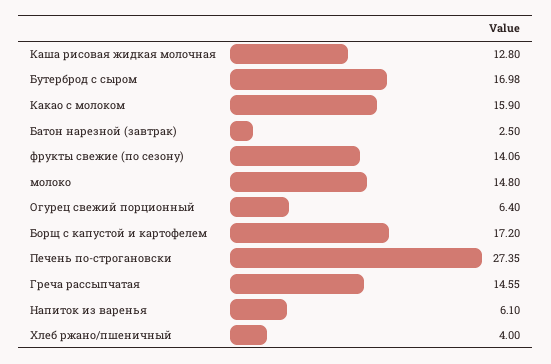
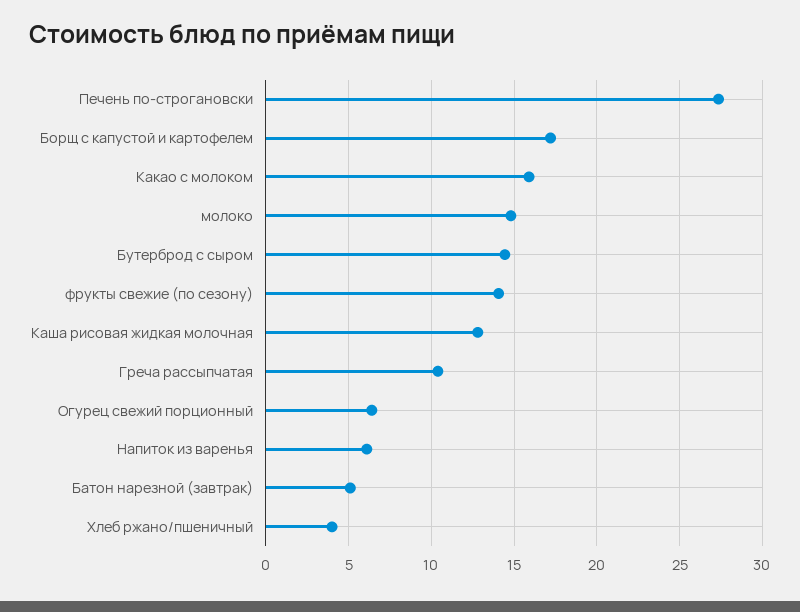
  {
    "Каша рисовая жидкая молочная": 12.8,
-   "Бутерброд с сыром": 16.98,
+   "Бутерброд с сыром": 14.5,
    "Какао с молоком": 15.9,
-   "Батон нарезной (завтрак)": 2.5,
+   "Батон нарезной (завтрак)": 5,
    "фрукты свежие (по сезону)": 14.06,
    "молоко": 14.8,
    "Огурец свежий порционный": 6.4,
    "Борщ с капустой и картофелем": 17.2,
    "Печень по-строгановски": 27.35,
-   "Греча рассыпчатая": 14.55,
+   "Греча рассыпчатая": 10.5,
    "Напиток из варенья": 6.1,
    "Хлеб ржано/пшеничный": 4
  }

